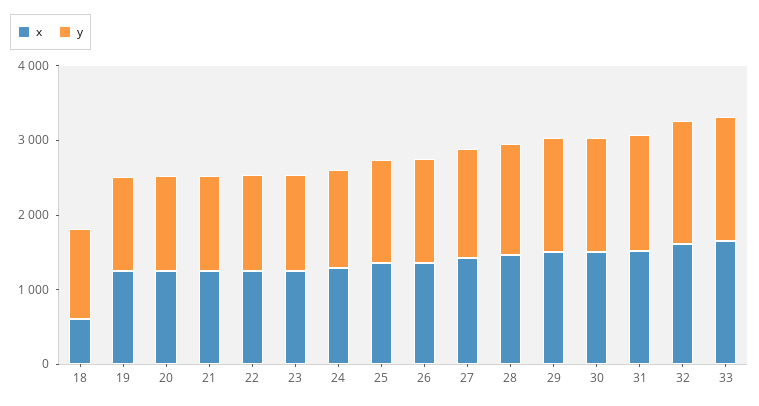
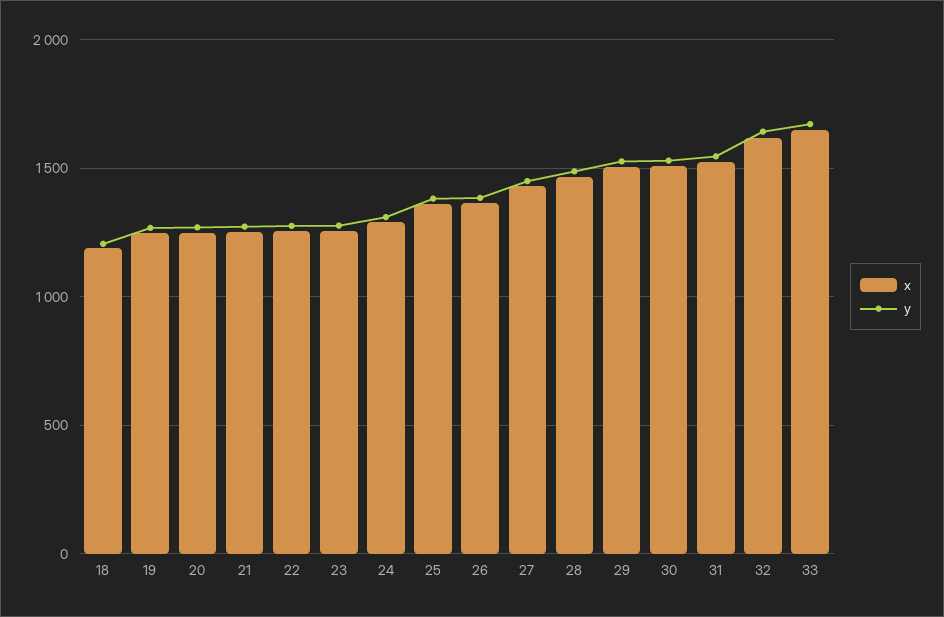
  {
    "x": {
-     "18": 600,
+     "18": 1200,
      "19": 1250,
      "20": 1250,
      "21": 1250,
      "22": 1250,
      "23": 1250,
      "24": 1300,
      "25": 1350,
      "26": 1350,
      "27": 1450,
      "28": 1450,
      "29": 1500,
      "30": 1500,
      "31": 1500,
      "32": 1600,
      "33": 1650
    },
    "y": {
      "18": 1200,
      "19": 1250,
      "20": 1250,
      "21": 1250,
      "22": 1300,
      "23": 1300,
      "24": 1300,
      "25": 1400,
      "26": 1400,
      "27": 1450,
      "28": 1500,
      "29": 1550,
      "30": 1550,
      "31": 1550,
      "32": 1650,
      "33": 1650
    }
  }

